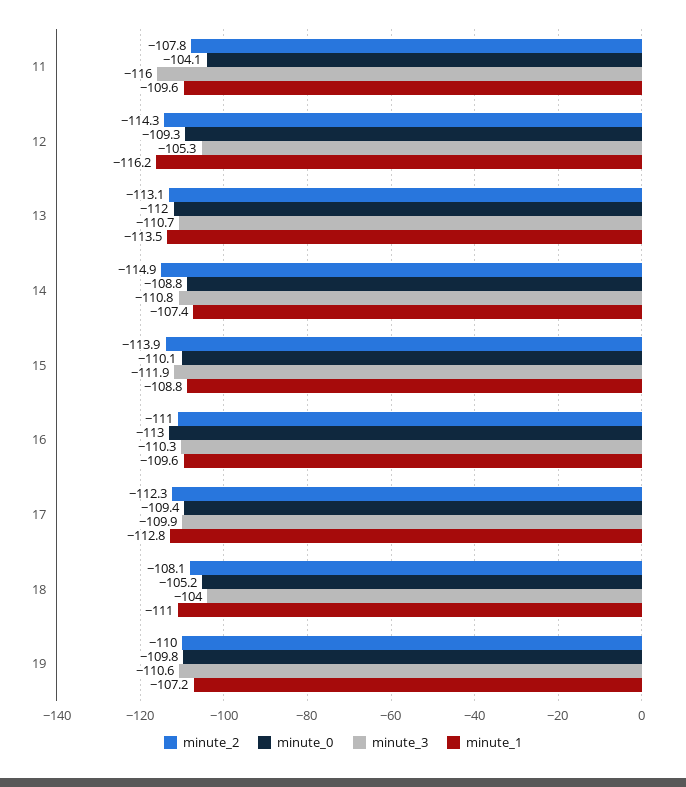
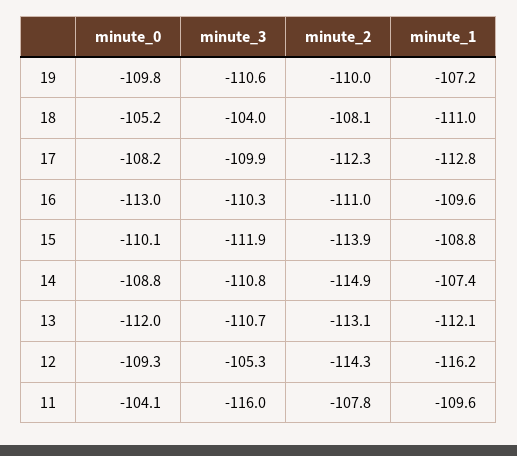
  {
    "minute_2": {
      "11": -107.8,
      "12": -114.3,
      "13": -113.1,
      "14": -114.9,
      "15": -113.9,
      "16": -111,
      "17": -112.3,
      "18": -108.1,
      "19": -110
    },
    "minute_0": {
      "11": -104.1,
      "12": -109.3,
      "13": -112,
      "14": -108.8,
      "15": -110.1,
      "16": -113,
-     "17": -109.4,
+     "17": -108.2,
      "18": -105.2,
      "19": -109.8
    },
    "minute_3": {
      "11": -116,
      "12": -105.3,
      "13": -110.7,
      "14": -110.8,
      "15": -111.9,
      "16": -110.3,
      "17": -109.9,
      "18": -104,
      "19": -110.6
    },
    "minute_1": {
      "11": -109.6,
      "12": -116.2,
-     "13": -113.5,
+     "13": -112.1,
      "14": -107.4,
      "15": -108.8,
      "16": -109.6,
      "17": -112.8,
      "18": -111,
      "19": -107.2
    }
  }

